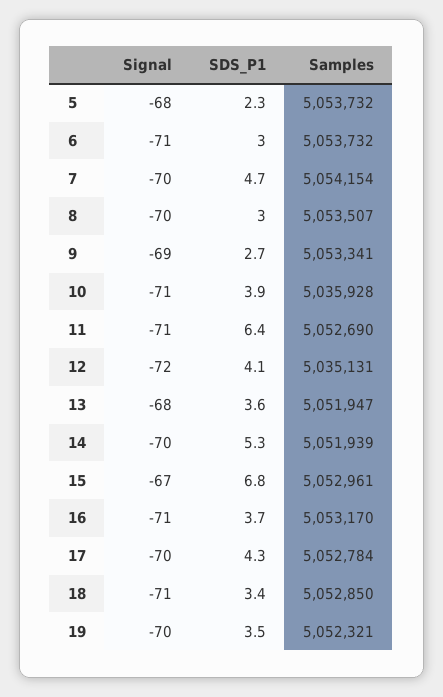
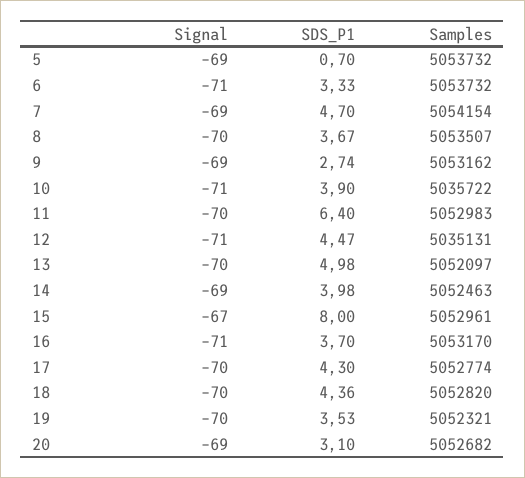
  {
    "Signal": {
-     "5": -68,
+     "5": -69,
      "6": -71,
-     "7": -70,
+     "7": -69,
      "8": -70,
      "9": -69,
      "10": -71,
-     "11": -71,
+     "11": -70,
-     "12": -72,
+     "12": -71,
-     "13": -68,
+     "13": -70,
-     "14": -70,
+     "14": -69,
      "15": -67,
      "16": -71,
      "17": -70,
-     "18": -71,
+     "18": -70,
-     "19": -70
+     "19": -70,
+     "20": -69
    },
    "SDS_P1": {
-     "5": 2.3,
+     "5": 0.7,
-     "6": 3,
+     "6": 3.33,
      "7": 4.7,
-     "8": 3,
+     "8": 3.67,
      "9": 2.74,
      "10": 3.9,
      "11": 6.4,
-     "12": 4.1,
+     "12": 4.47,
-     "13": 3.6,
+     "13": 4.98,
-     "14": 5.3,
+     "14": 3.98,
-     "15": 6.8,
+     "15": 8,
      "16": 3.7,
      "17": 4.3,
-     "18": 3.4,
+     "18": 4.36,
-     "19": 3.53
+     "19": 3.53,
+     "20": 3.1
    },
    "Samples": {
      "5": 5053732,
      "6": 5053732,
      "7": 5054154,
      "8": 5053507,
-     "9": 5053341,
+     "9": 5053162,
-     "10": 5035928,
+     "10": 5035722,
-     "11": 5052690,
+     "11": 5052983,
      "12": 5035131,
-     "13": 5051947,
+     "13": 5052097,
-     "14": 5051939,
+     "14": 5052463,
      "15": 5052961,
      "16": 5053170,
-     "17": 5052784,
+     "17": 5052774,
-     "18": 5052850,
+     "18": 5052820,
-     "19": 5052321
+     "19": 5052321,
+     "20": 5052682
    }
  }

